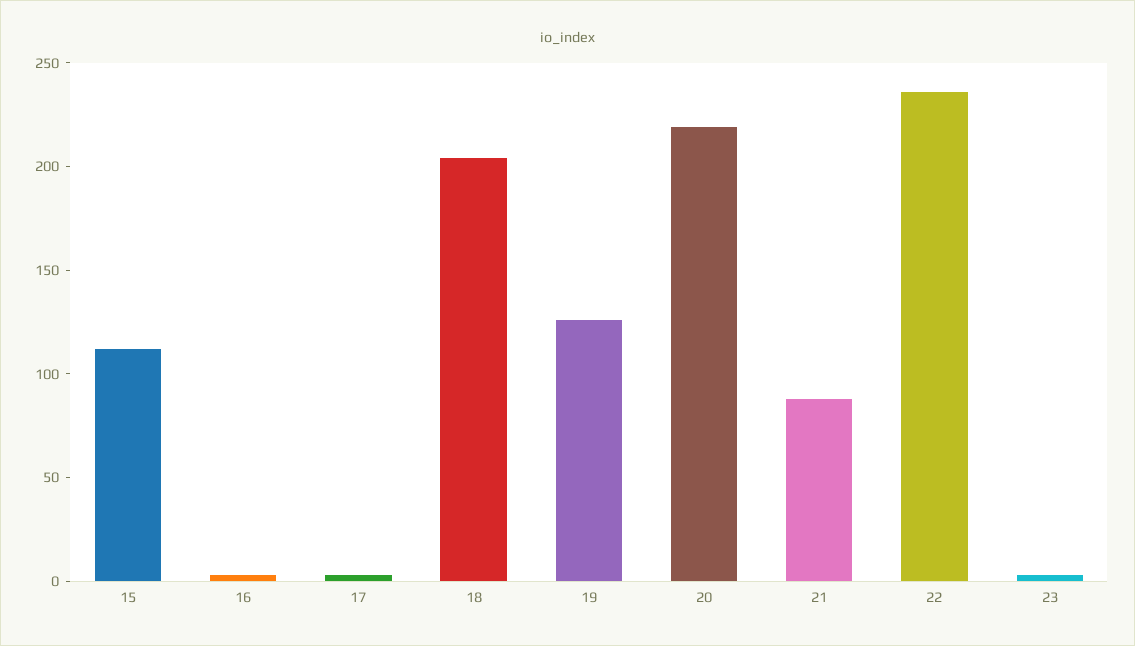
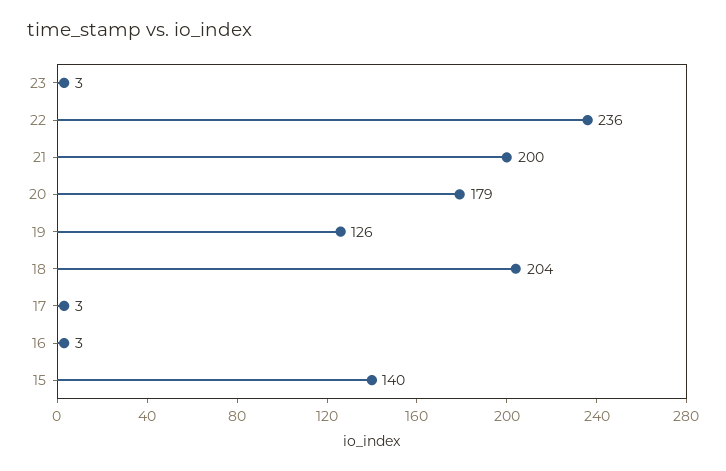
  {
-   "15": 110,
+   "15": 140,
    "16": 3,
    "17": 3,
    "18": 204,
    "19": 126,
-   "20": 220,
+   "20": 179,
-   "21": 90,
+   "21": 200,
    "22": 236,
    "23": 3
  }

